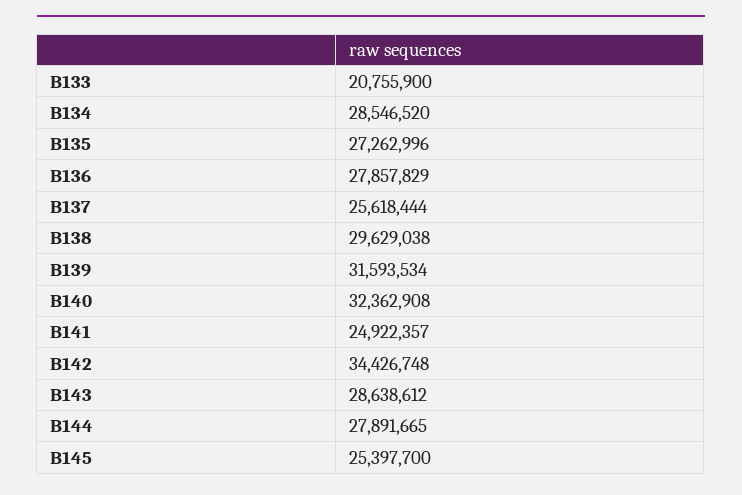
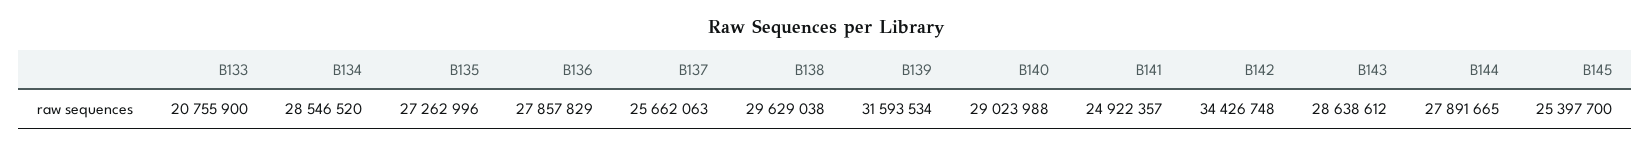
  {
    "B133": 20755900,
    "B134": 28546520,
    "B135": 27262996,
    "B136": 27857829,
-   "B137": 25618444,
+   "B137": 25662063,
    "B138": 29629038,
    "B139": 31593534,
-   "B140": 32362908,
+   "B140": 29023988,
    "B141": 24922357,
    "B142": 34426748,
    "B143": 28638612,
    "B144": 27891665,
    "B145": 25397700
  }

